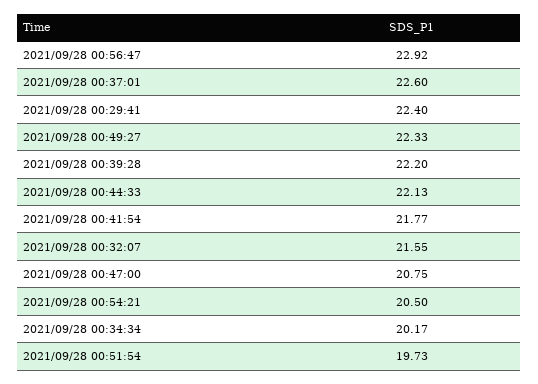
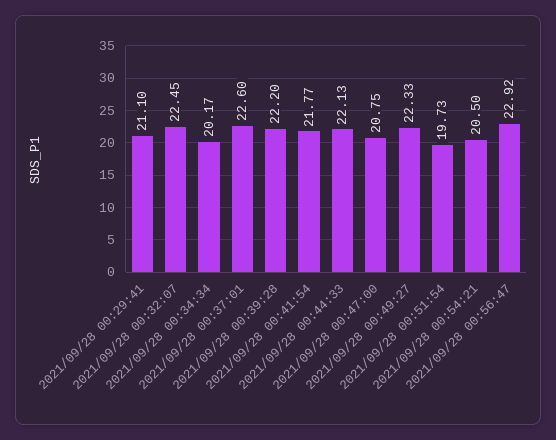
  {
    "2021/09/28 00:56:47": 22.92,
    "2021/09/28 00:37:01": 22.6,
-   "2021/09/28 00:29:41": 22.4,
+   "2021/09/28 00:29:41": 21.1,
    "2021/09/28 00:49:27": 22.33,
    "2021/09/28 00:39:28": 22.2,
    "2021/09/28 00:44:33": 22.13,
    "2021/09/28 00:41:54": 21.77,
-   "2021/09/28 00:32:07": 21.55,
+   "2021/09/28 00:32:07": 22.45,
    "2021/09/28 00:47:00": 20.75,
    "2021/09/28 00:54:21": 20.5,
    "2021/09/28 00:34:34": 20.17,
    "2021/09/28 00:51:54": 19.73
  }

